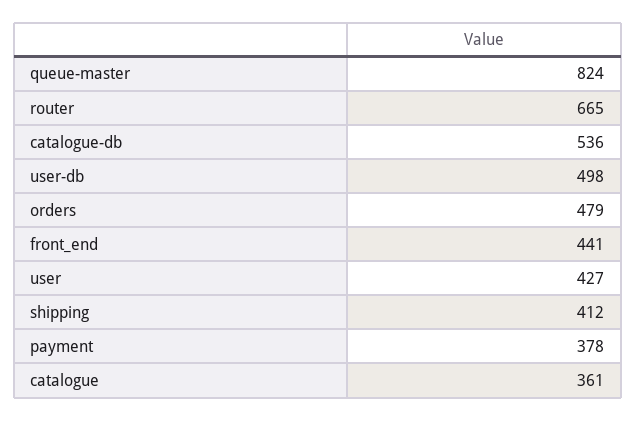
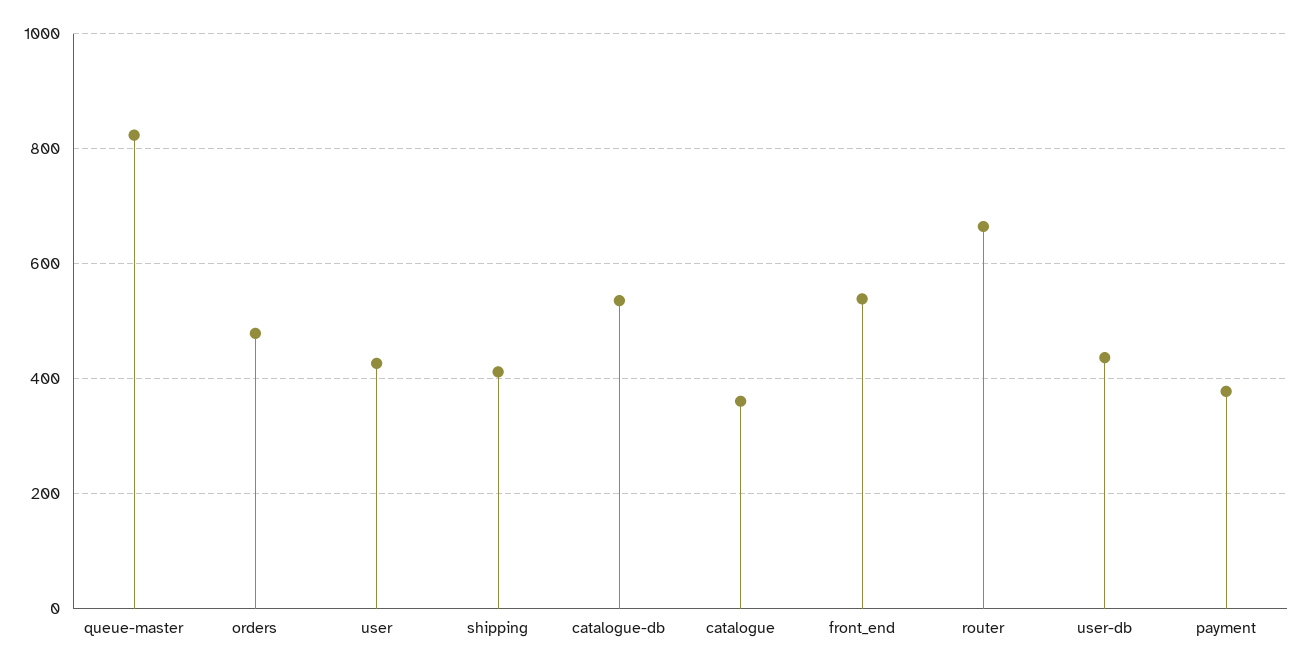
  {
    "queue-master": 824,
    "router": 665,
    "catalogue-db": 536,
-   "user-db": 498,
+   "user-db": 440,
    "orders": 479,
-   "front_end": 441,
+   "front_end": 540,
    "user": 427,
    "shipping": 412,
    "payment": 378,
    "catalogue": 361
  }

